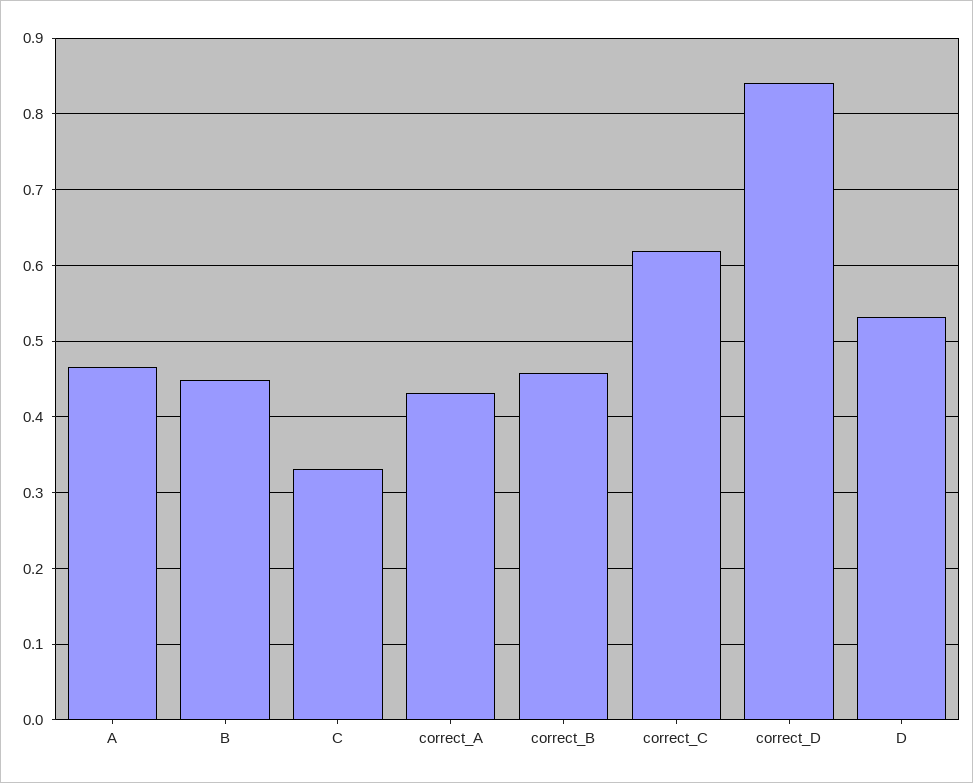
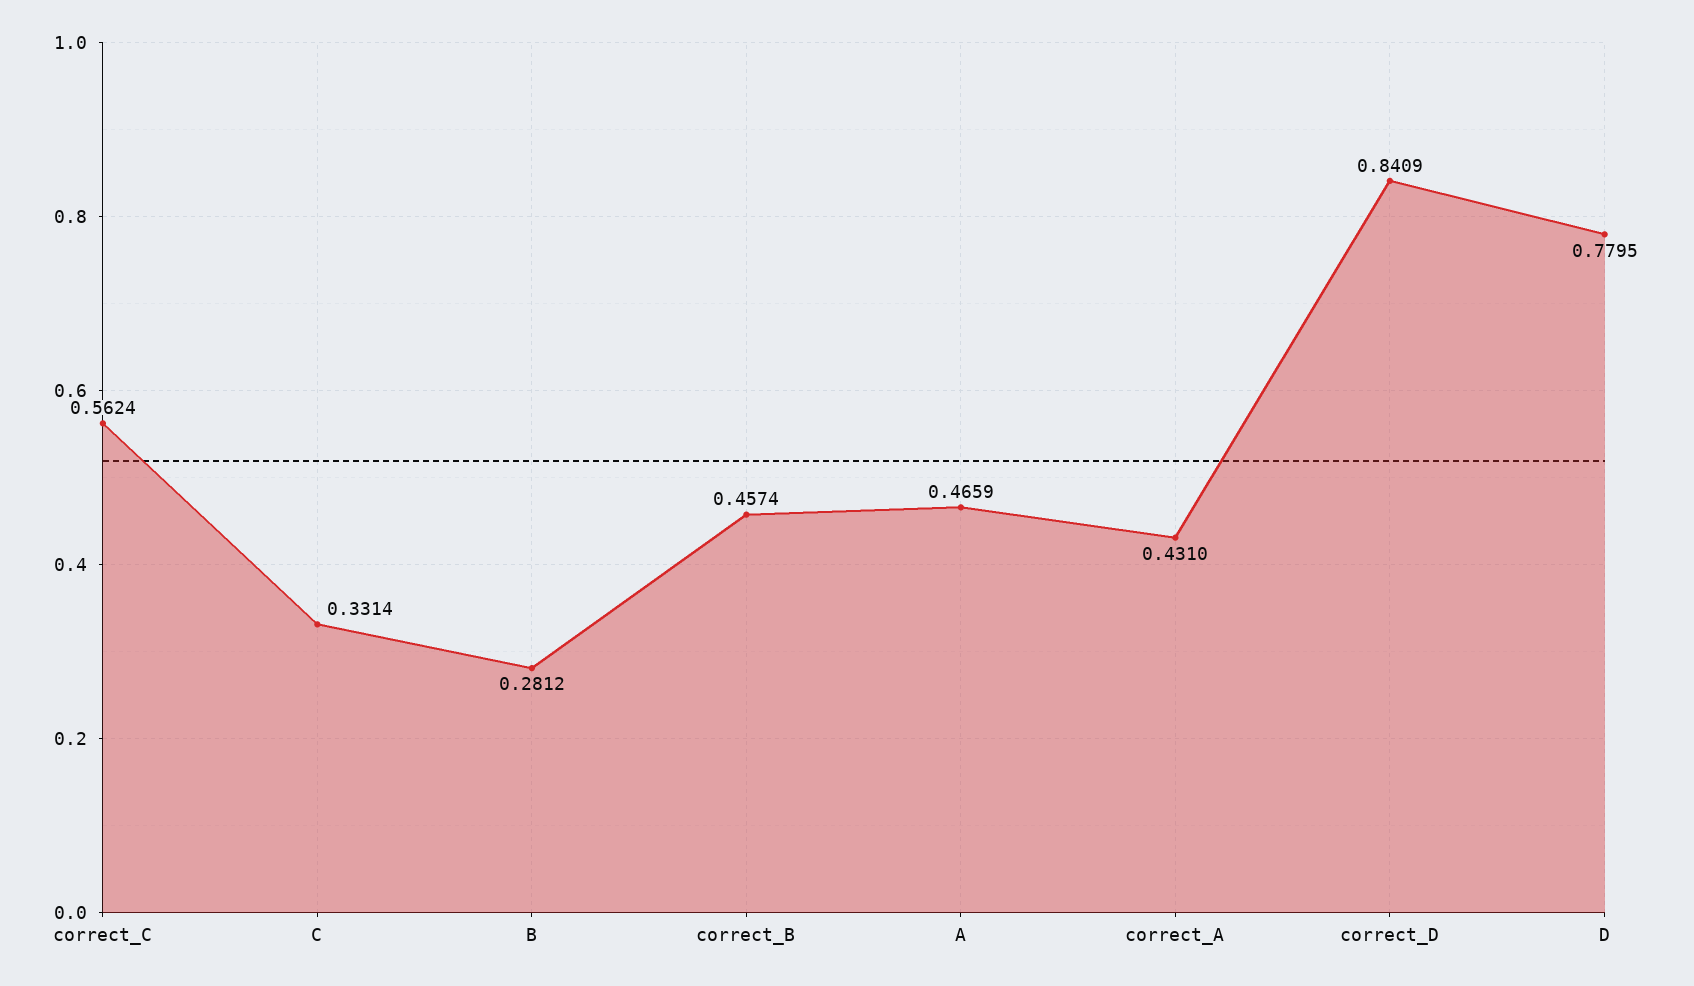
  {
    "A": 0.4659,
-   "B": 0.45,
+   "B": 0.2812,
    "C": 0.3314,
    "correct_A": 0.431,
    "correct_B": 0.4574,
-   "correct_C": 0.62,
+   "correct_C": 0.5624,
    "correct_D": 0.8409,
-   "D": 0.53
+   "D": 0.7795
  }

